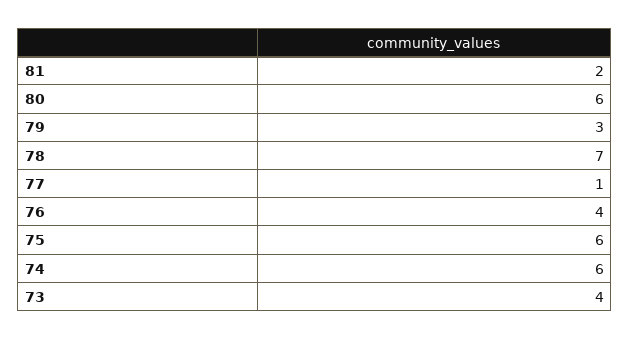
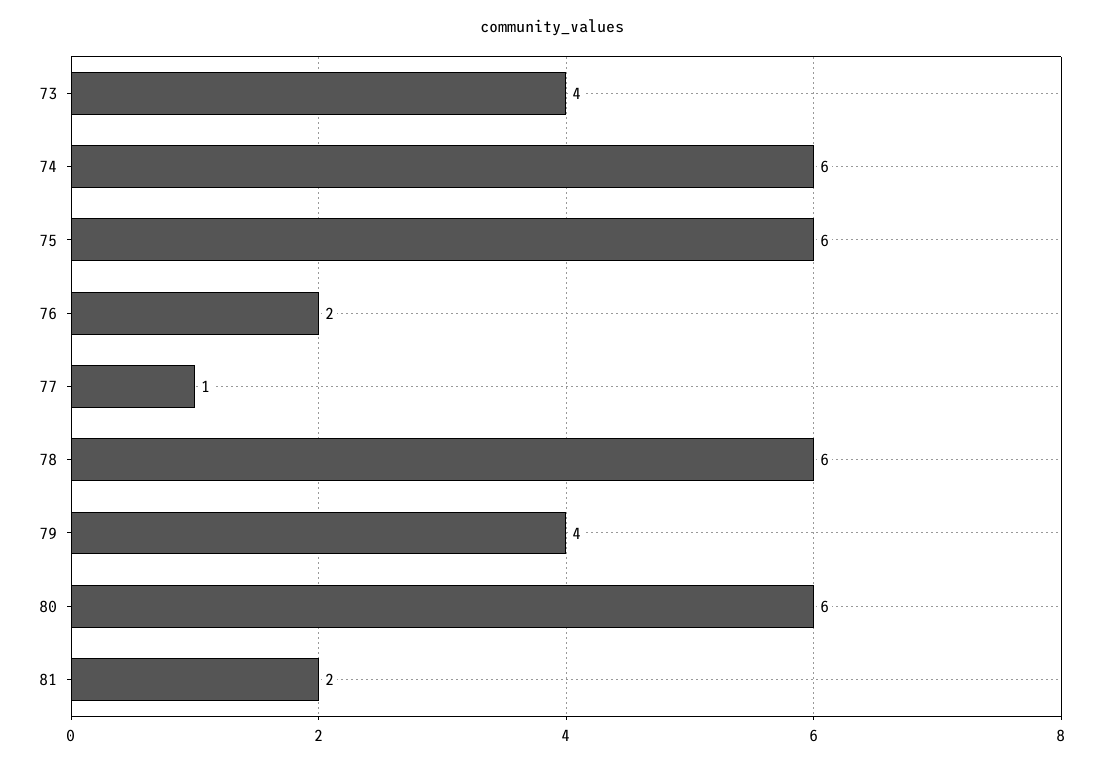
  {
    "81": 2,
    "80": 6,
-   "79": 3,
+   "79": 4,
-   "78": 7,
+   "78": 6,
    "77": 1,
-   "76": 4,
+   "76": 2,
    "75": 6,
    "74": 6,
    "73": 4
  }

